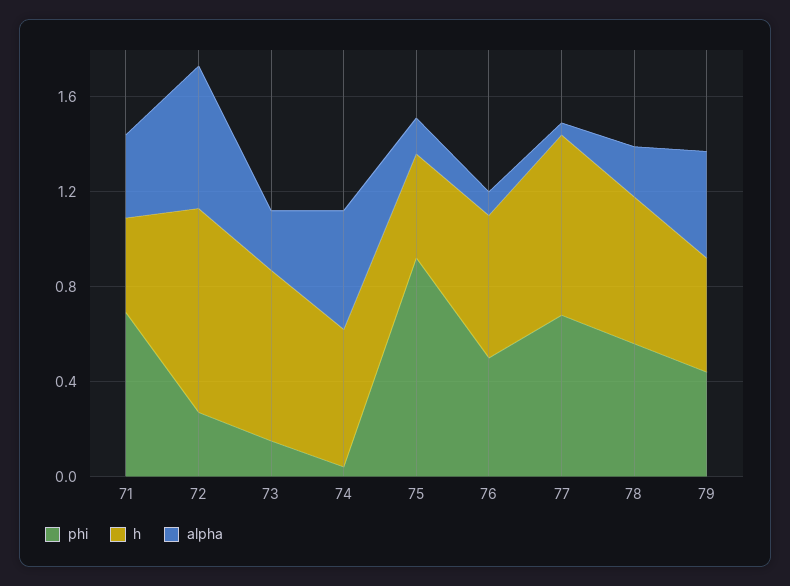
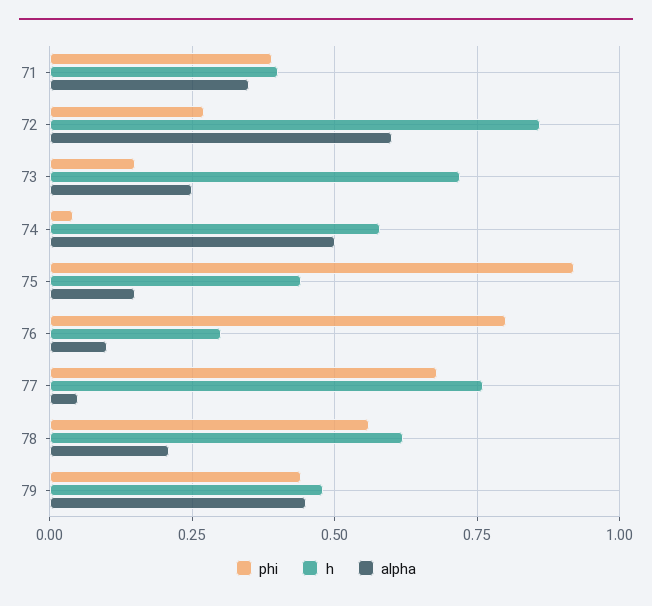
  {
    "phi": {
-     "71": 0.7,
+     "71": 0.4,
      "72": 0.25,
      "73": 0.15,
      "74": 0.05,
      "75": 0.9,
-     "76": 0.5,
+     "76": 0.8,
      "77": 0.7,
      "78": 0.55,
      "79": 0.45
    },
    "h": {
      "71": 0.4,
      "72": 0.85,
      "73": 0.7,
      "74": 0.6,
      "75": 0.45,
-     "76": 0.6,
+     "76": 0.3,
      "77": 0.75,
      "78": 0.6,
      "79": 0.5
    },
    "alpha": {
      "71": 0.35,
      "72": 0.6,
      "73": 0.25,
      "74": 0.5,
      "75": 0.15,
      "76": 0.1,
      "77": 0.05,
      "78": 0.2,
      "79": 0.45
    }
  }

